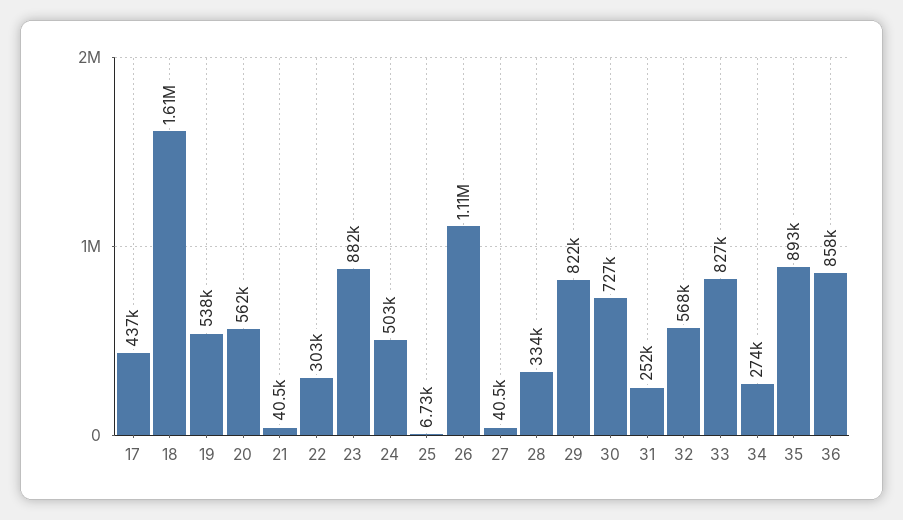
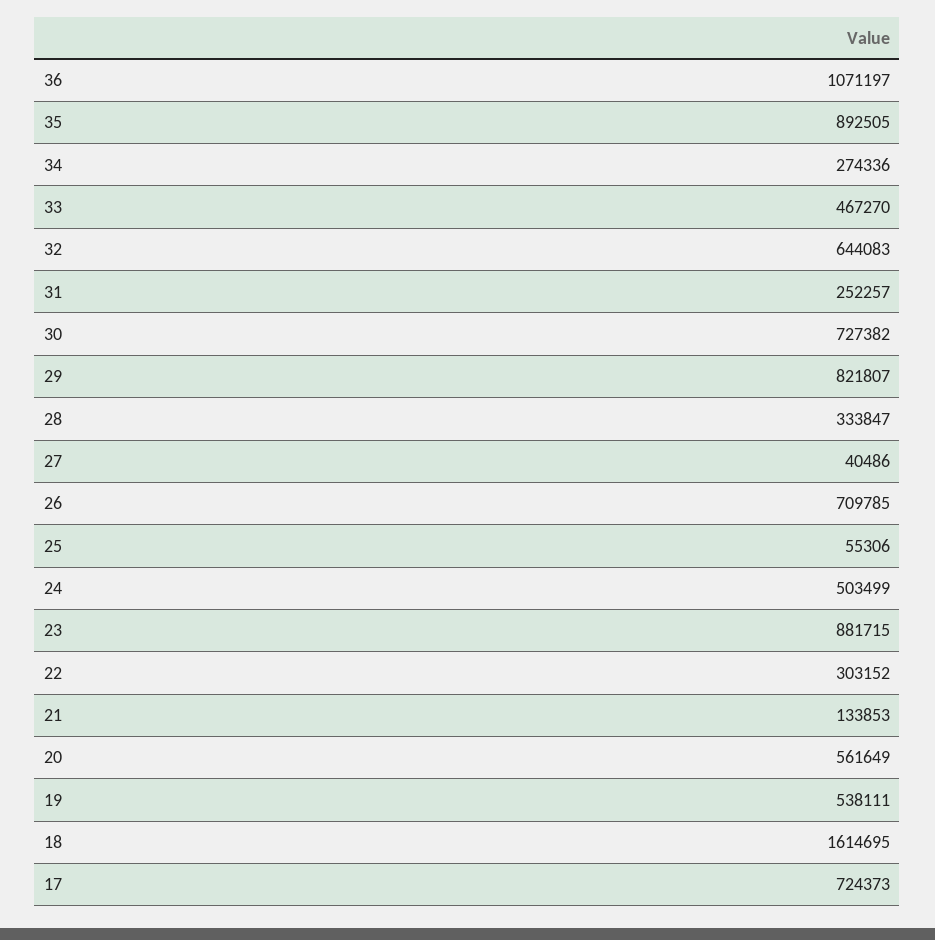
  {
-   "17": 437000,
+   "17": 724373,
    "18": 1614695,
    "19": 538111,
    "20": 561649,
-   "21": 40500,
+   "21": 133853,
    "22": 303152,
    "23": 881715,
    "24": 503499,
-   "25": 6730,
+   "25": 55306,
-   "26": 1110000,
+   "26": 709785,
    "27": 40486,
    "28": 333847,
    "29": 821807,
    "30": 727382,
    "31": 252257,
-   "32": 568000,
+   "32": 644083,
-   "33": 827000,
+   "33": 467270,
    "34": 274336,
    "35": 892505,
-   "36": 858000
+   "36": 1071197
  }

